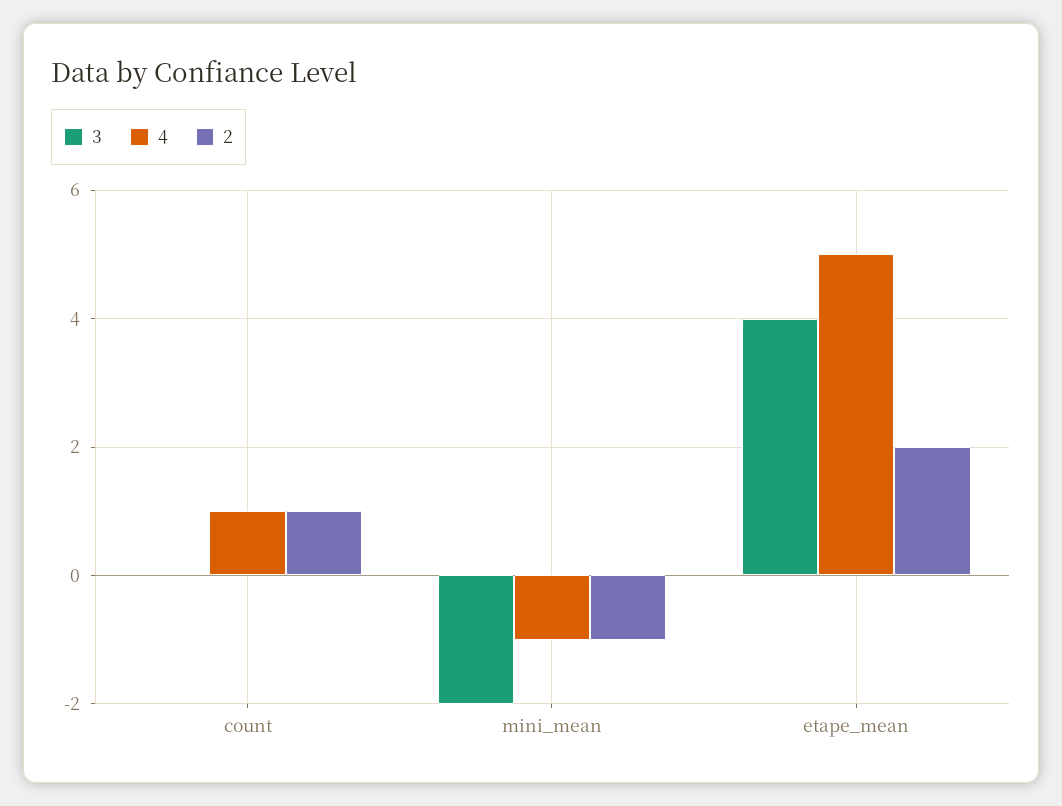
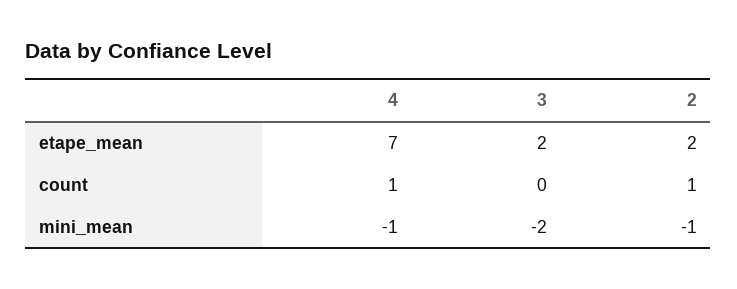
  {
    "3": {
      "count": 0,
      "mini_mean": -2,
-     "etape_mean": 4
+     "etape_mean": 2
    },
    "4": {
      "count": 1,
      "mini_mean": -1,
-     "etape_mean": 5
+     "etape_mean": 7
    },
    "2": {
      "count": 1,
      "mini_mean": -1,
      "etape_mean": 2
    }
  }

